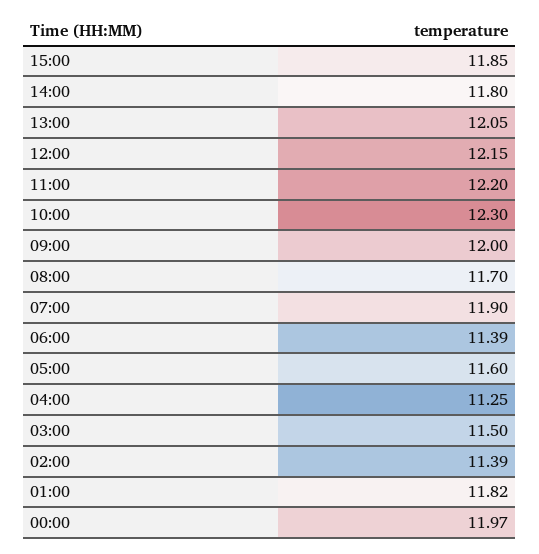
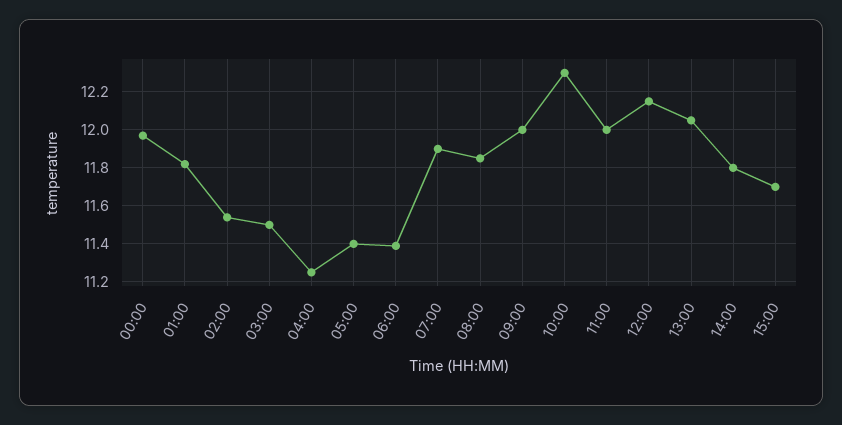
  {
-   "15:00": 11.85,
+   "15:00": 11.7,
    "14:00": 11.8,
    "13:00": 12.05,
    "12:00": 12.15,
-   "11:00": 12.2,
+   "11:00": 12,
    "10:00": 12.3,
    "09:00": 12,
-   "08:00": 11.7,
+   "08:00": 11.85,
    "07:00": 11.9,
    "06:00": 11.39,
-   "05:00": 11.6,
+   "05:00": 11.4,
    "04:00": 11.25,
    "03:00": 11.5,
-   "02:00": 11.39,
+   "02:00": 11.55,
    "01:00": 11.82,
    "00:00": 11.97
  }

